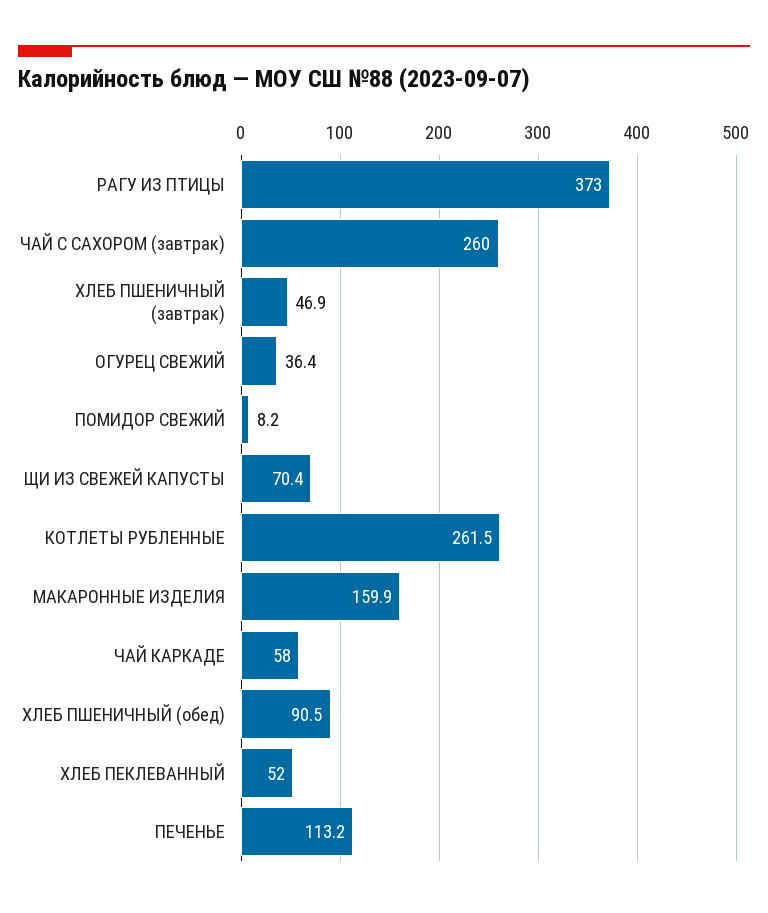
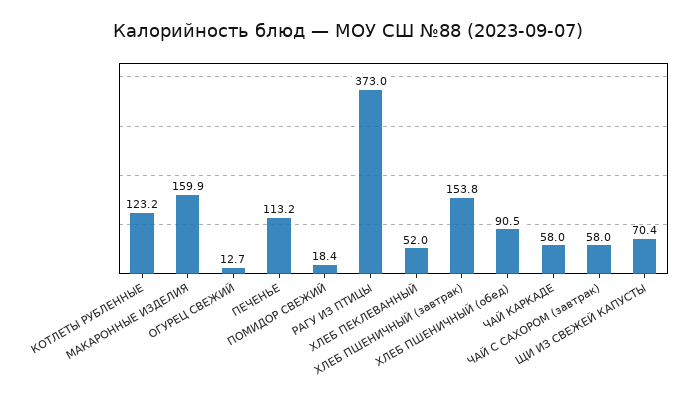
  {
    "РАГУ ИЗ ПТИЦЫ": 373,
-   "ЧАЙ С САХОРОМ (завтрак)": 260,
+   "ЧАЙ С САХОРОМ (завтрак)": 58,
-   "ХЛЕБ ПШЕНИЧНЫЙ (завтрак)": 46.9,
+   "ХЛЕБ ПШЕНИЧНЫЙ (завтрак)": 153.8,
-   "ОГУРЕЦ СВЕЖИЙ": 36.4,
+   "ОГУРЕЦ СВЕЖИЙ": 12.7,
-   "ПОМИДОР СВЕЖИЙ": 8.2,
+   "ПОМИДОР СВЕЖИЙ": 18.4,
    "ЩИ ИЗ СВЕЖЕЙ КАПУСТЫ": 70.4,
-   "КОТЛЕТЫ РУБЛЕННЫЕ": 261.5,
+   "КОТЛЕТЫ РУБЛЕННЫЕ": 123.2,
    "МАКАРОННЫЕ ИЗДЕЛИЯ": 159.9,
    "ЧАЙ КАРКАДЕ": 58,
    "ХЛЕБ ПШЕНИЧНЫЙ (обед)": 90.5,
    "ХЛЕБ ПЕКЛЕВАННЫЙ": 52,
    "ПЕЧЕНЬЕ": 113.2
  }

